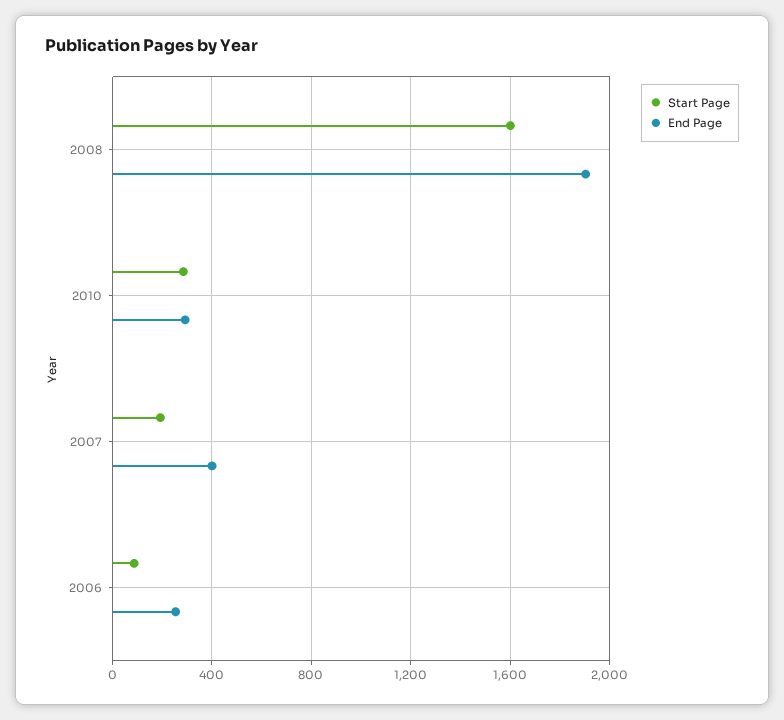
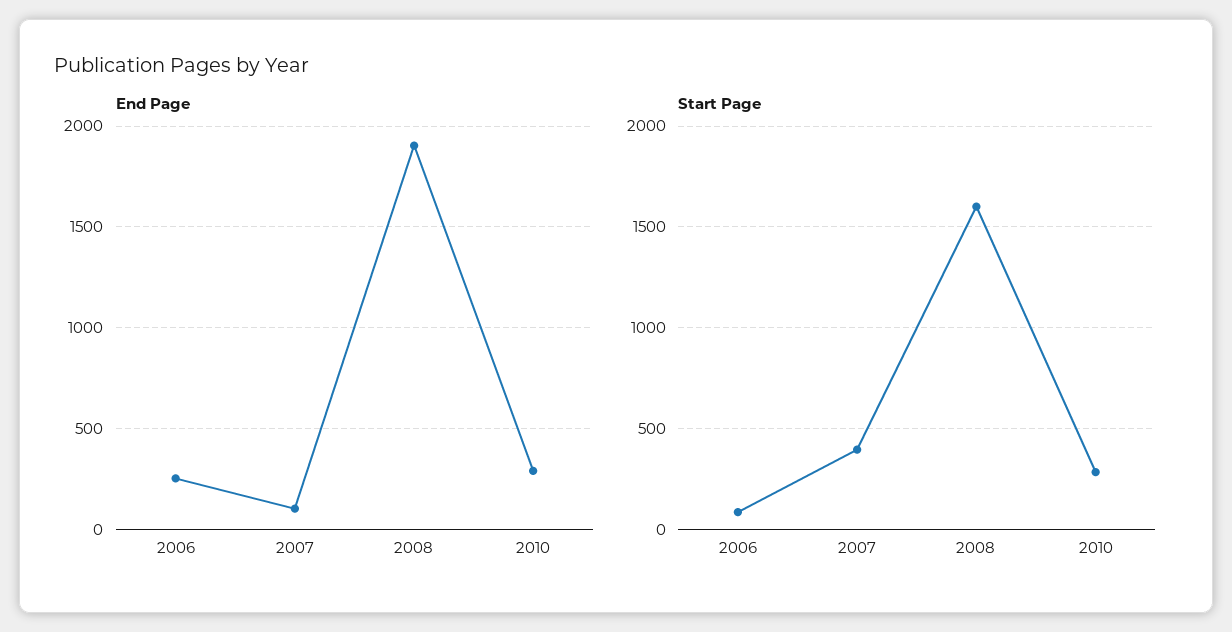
  {
    "Start Page": {
      "2008": 1600,
      "2010": 300,
-     "2007": 200,
+     "2007": 400,
      "2006": 100
    },
    "End Page": {
      "2008": 1900,
      "2010": 300,
-     "2007": 400,
+     "2007": 100,
      "2006": 250
    }
  }

